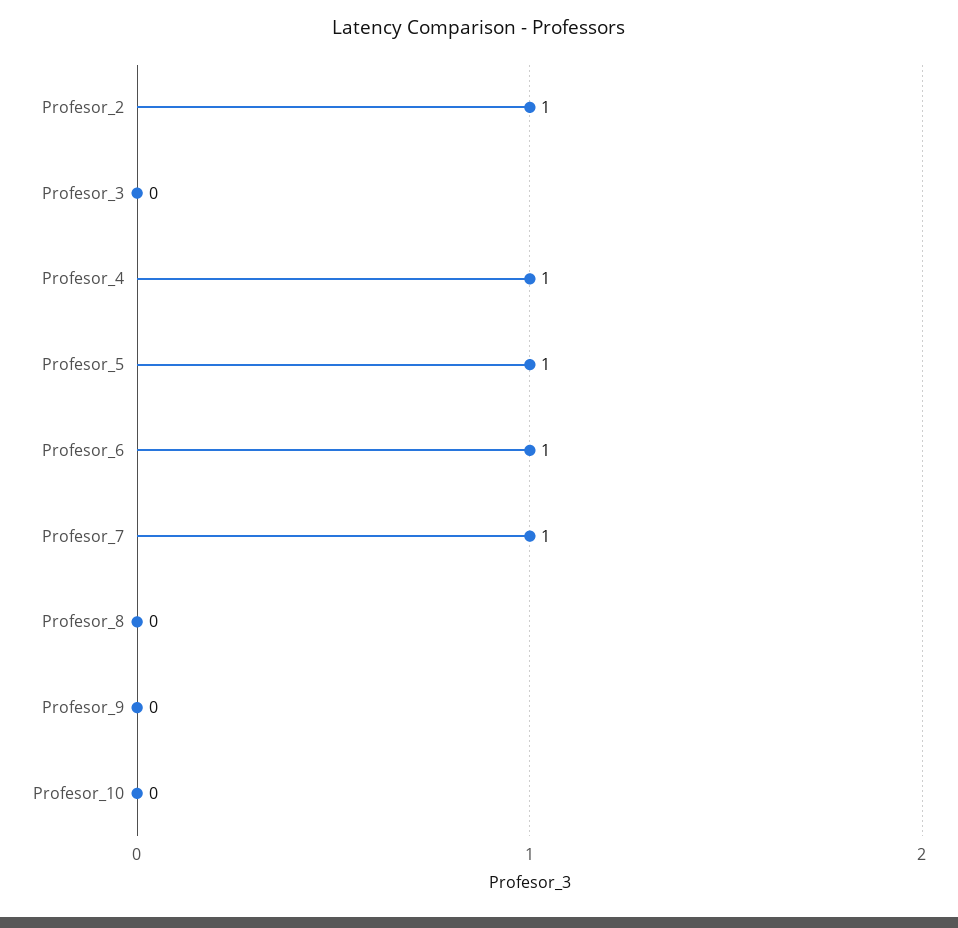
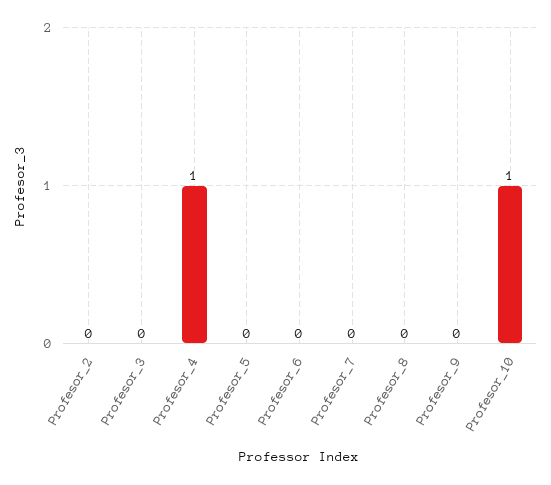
  {
-   "Profesor_2": 1,
+   "Profesor_2": 0,
    "Profesor_3": 0,
    "Profesor_4": 1,
-   "Profesor_5": 1,
+   "Profesor_5": 0,
-   "Profesor_6": 1,
+   "Profesor_6": 0,
-   "Profesor_7": 1,
+   "Profesor_7": 0,
    "Profesor_8": 0,
    "Profesor_9": 0,
-   "Profesor_10": 0
+   "Profesor_10": 1
  }

